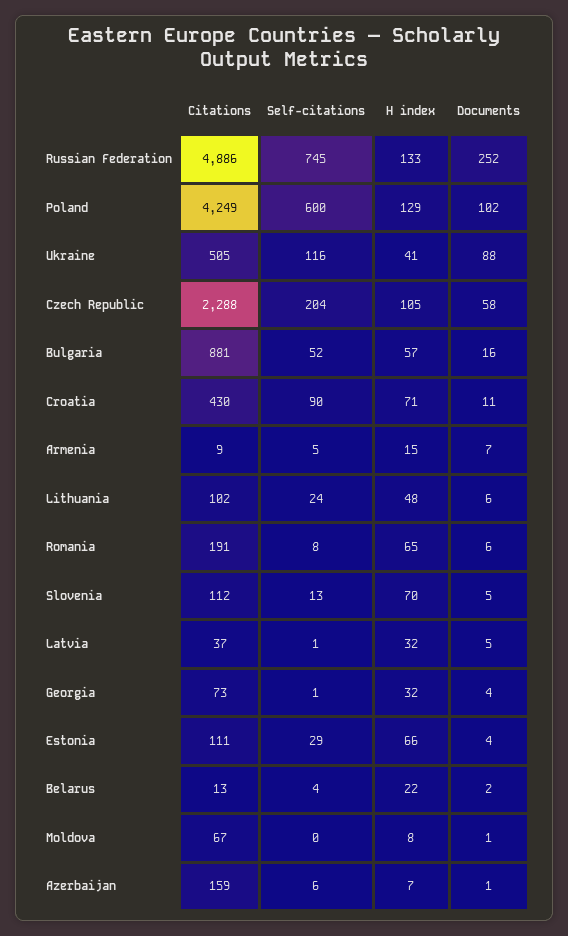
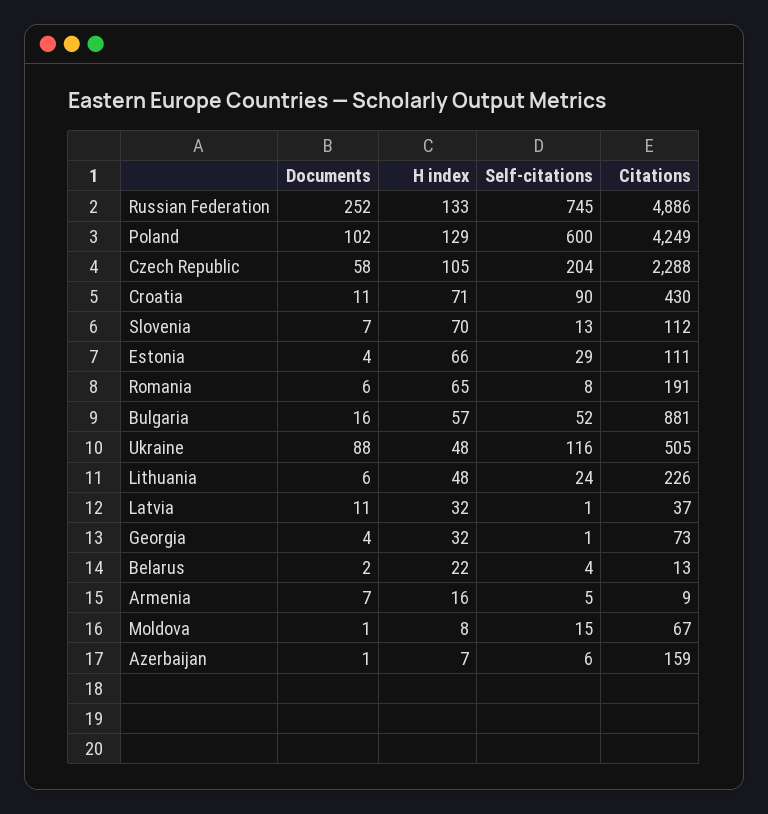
  {
    "Citations": {
      "Russian Federation": 4886,
      "Poland": 4249,
      "Ukraine": 505,
      "Czech Republic": 2288,
      "Bulgaria": 881,
      "Croatia": 430,
      "Armenia": 9,
-     "Lithuania": 102,
+     "Lithuania": 226,
      "Romania": 191,
      "Slovenia": 112,
      "Latvia": 37,
      "Georgia": 73,
      "Estonia": 111,
      "Belarus": 13,
      "Moldova": 67,
      "Azerbaijan": 159
    },
    "Self-citations": {
      "Russian Federation": 745,
      "Poland": 600,
      "Ukraine": 116,
      "Czech Republic": 204,
      "Bulgaria": 52,
      "Croatia": 90,
      "Armenia": 5,
      "Lithuania": 24,
      "Romania": 8,
      "Slovenia": 13,
      "Latvia": 1,
      "Georgia": 1,
      "Estonia": 29,
      "Belarus": 4,
-     "Moldova": 0,
+     "Moldova": 15,
      "Azerbaijan": 6
    },
    "H index": {
      "Russian Federation": 133,
      "Poland": 129,
-     "Ukraine": 41,
+     "Ukraine": 48,
      "Czech Republic": 105,
      "Bulgaria": 57,
      "Croatia": 71,
-     "Armenia": 15,
+     "Armenia": 16,
      "Lithuania": 48,
      "Romania": 65,
      "Slovenia": 70,
      "Latvia": 32,
      "Georgia": 32,
      "Estonia": 66,
      "Belarus": 22,
      "Moldova": 8,
      "Azerbaijan": 7
    },
    "Documents": {
      "Russian Federation": 252,
      "Poland": 102,
      "Ukraine": 88,
      "Czech Republic": 58,
      "Bulgaria": 16,
      "Croatia": 11,
      "Armenia": 7,
      "Lithuania": 6,
      "Romania": 6,
-     "Slovenia": 5,
+     "Slovenia": 7,
-     "Latvia": 5,
+     "Latvia": 11,
      "Georgia": 4,
      "Estonia": 4,
      "Belarus": 2,
      "Moldova": 1,
      "Azerbaijan": 1
    }
  }

